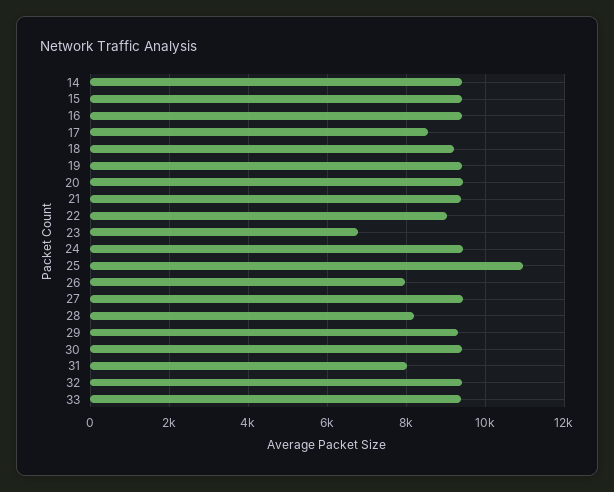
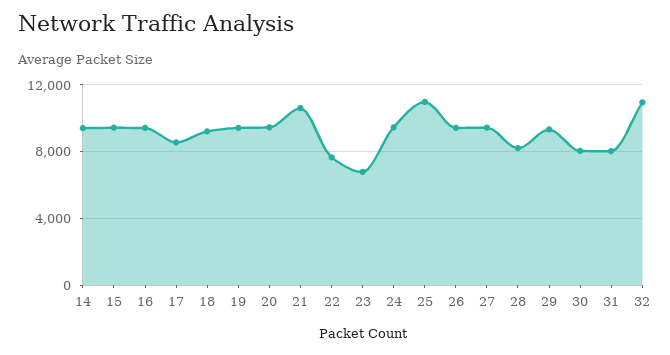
  {
    "14": 9400,
    "15": 9400,
    "16": 9400,
    "17": 8600,
    "18": 9200,
    "19": 9400,
    "20": 9400,
-   "21": 9400,
+   "21": 10500,
-   "22": 9000,
+   "22": 7500,
    "23": 6800,
    "24": 9400,
    "25": 11000,
-   "26": 8000,
+   "26": 9500,
    "27": 9400,
    "28": 8200,
    "29": 9400,
-   "30": 9400,
+   "30": 8000,
    "31": 8000,
-   "32": 9400,
+   "32": 11000
-   "33": 9400
  }

